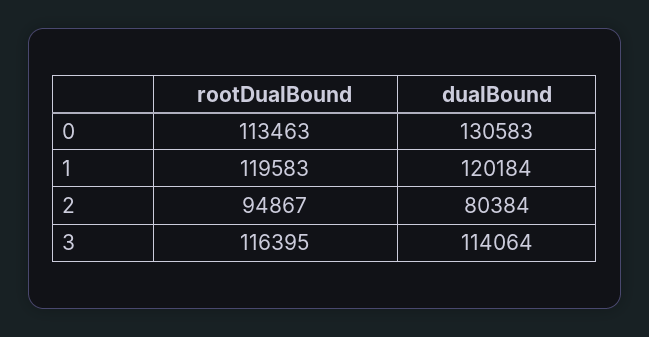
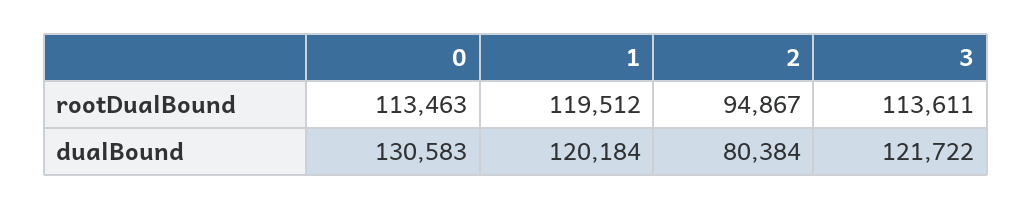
  {
    "rootDualBound": {
      "0": 113463,
-     "1": 119583,
+     "1": 119512,
      "2": 94867,
-     "3": 116395
+     "3": 113611
    },
    "dualBound": {
      "0": 130583,
      "1": 120184,
      "2": 80384,
-     "3": 114064
+     "3": 121722
    }
  }

